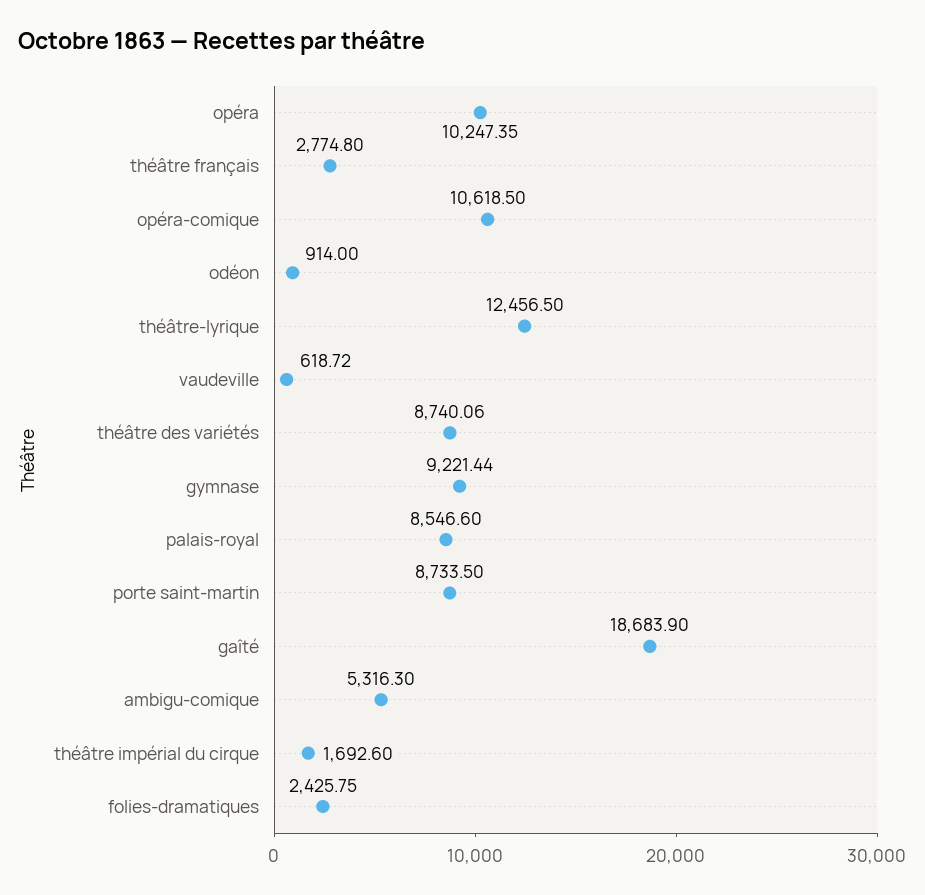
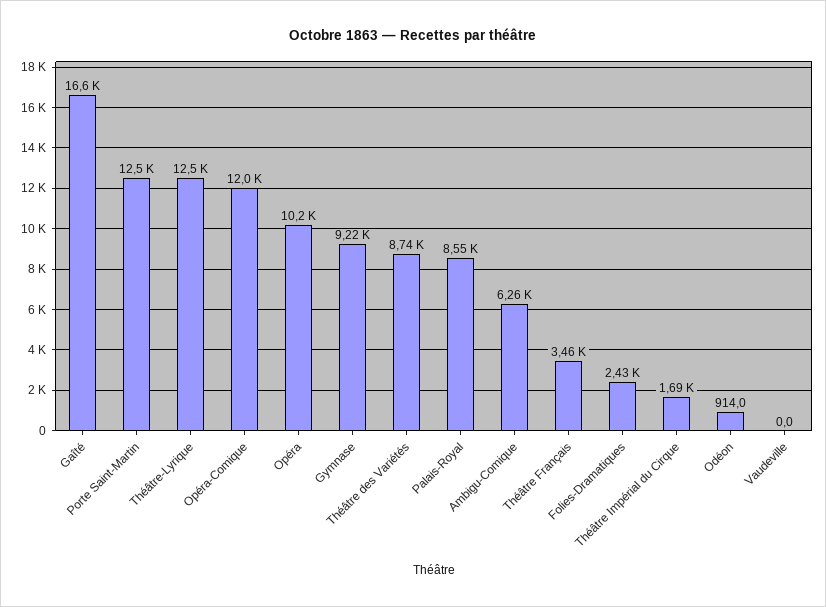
  {
    "opéra": 10247.35,
-   "théâtre français": 2774.8,
+   "théâtre français": 3460,
-   "opéra-comique": 10618.5,
+   "opéra-comique": 12000,
    "odéon": 914,
    "théâtre-lyrique": 12456.5,
-   "vaudeville": 618.72,
+   "vaudeville": 0,
    "théâtre des variétés": 8740.06,
    "gymnase": 9221.44,
    "palais-royal": 8546.6,
-   "porte saint-martin": 8733.5,
+   "porte saint-martin": 12500,
-   "gaîté": 18683.9,
+   "gaîté": 16600,
-   "ambigu-comique": 5316.3,
+   "ambigu-comique": 6260,
    "théâtre impérial du cirque": 1692.6,
    "folies-dramatiques": 2425.75
  }

